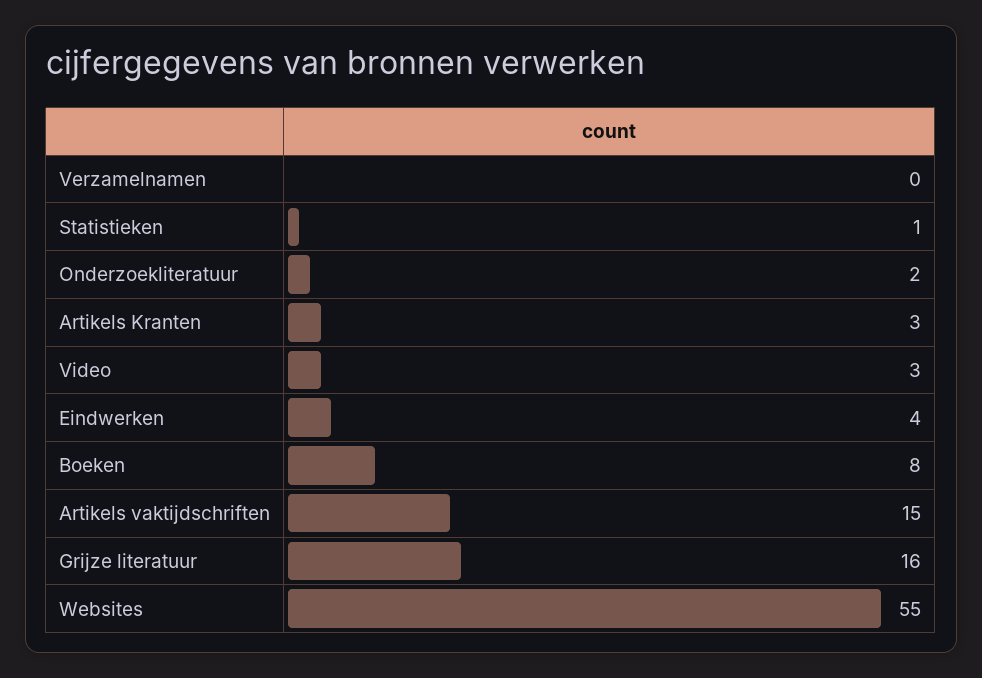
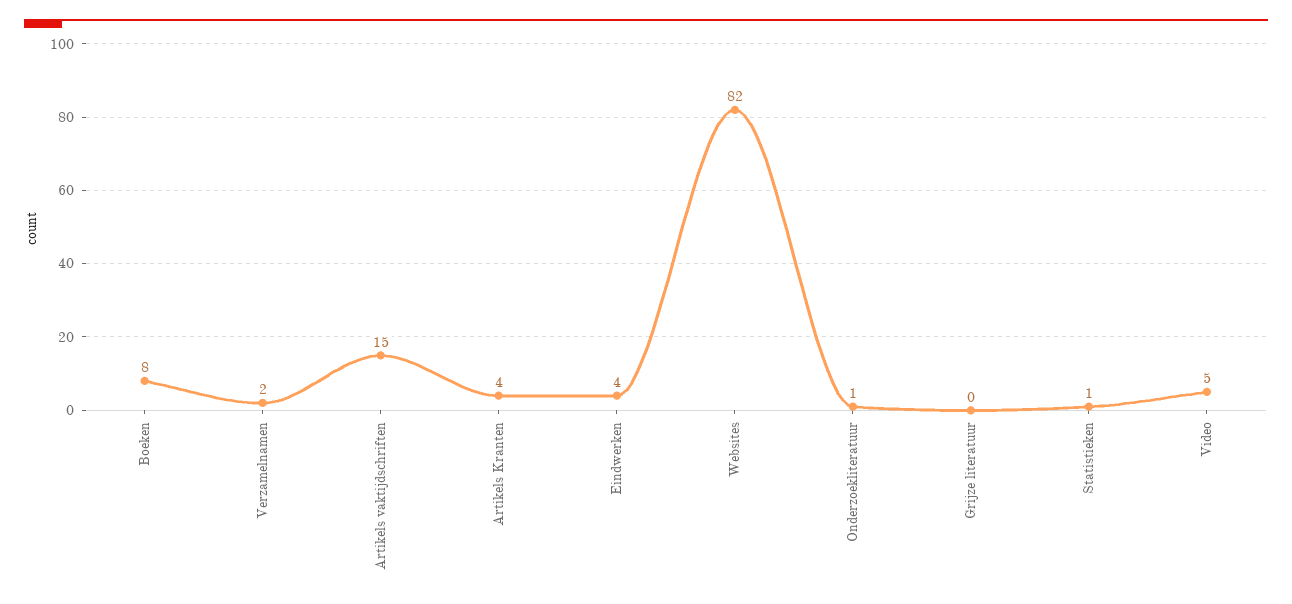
  {
-   "Verzamelnamen": 0,
+   "Verzamelnamen": 2,
    "Statistieken": 1,
-   "Onderzoekliteratuur": 2,
+   "Onderzoekliteratuur": 1,
-   "Artikels Kranten": 3,
+   "Artikels Kranten": 4,
-   "Video": 3,
+   "Video": 5,
    "Eindwerken": 4,
    "Boeken": 8,
    "Artikels vaktijdschriften": 15,
-   "Grijze literatuur": 16,
+   "Grijze literatuur": 0,
-   "Websites": 55
+   "Websites": 82
  }

